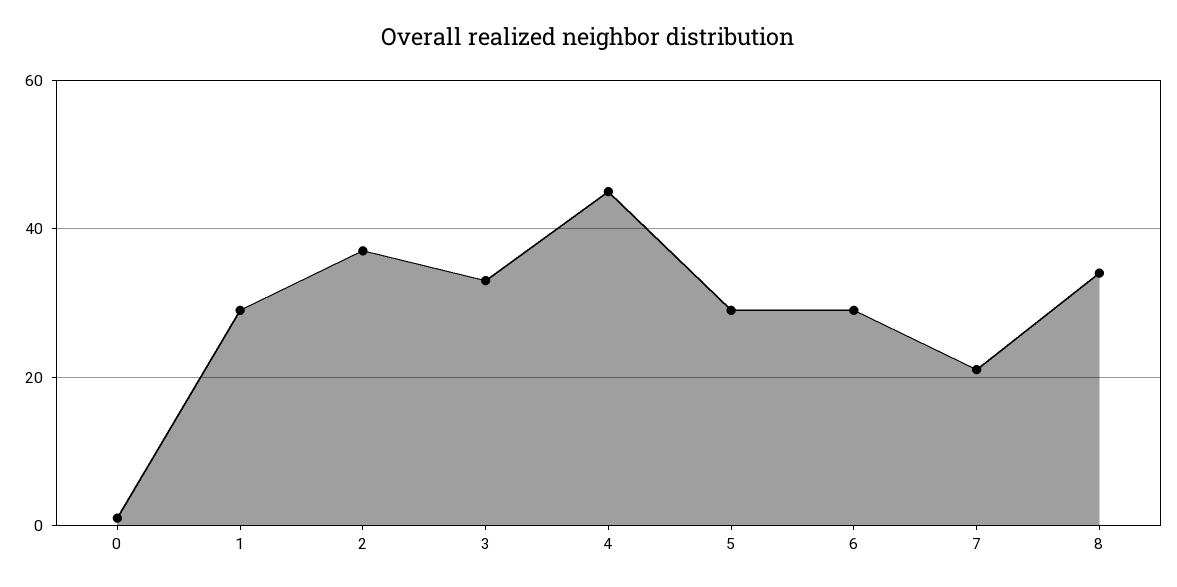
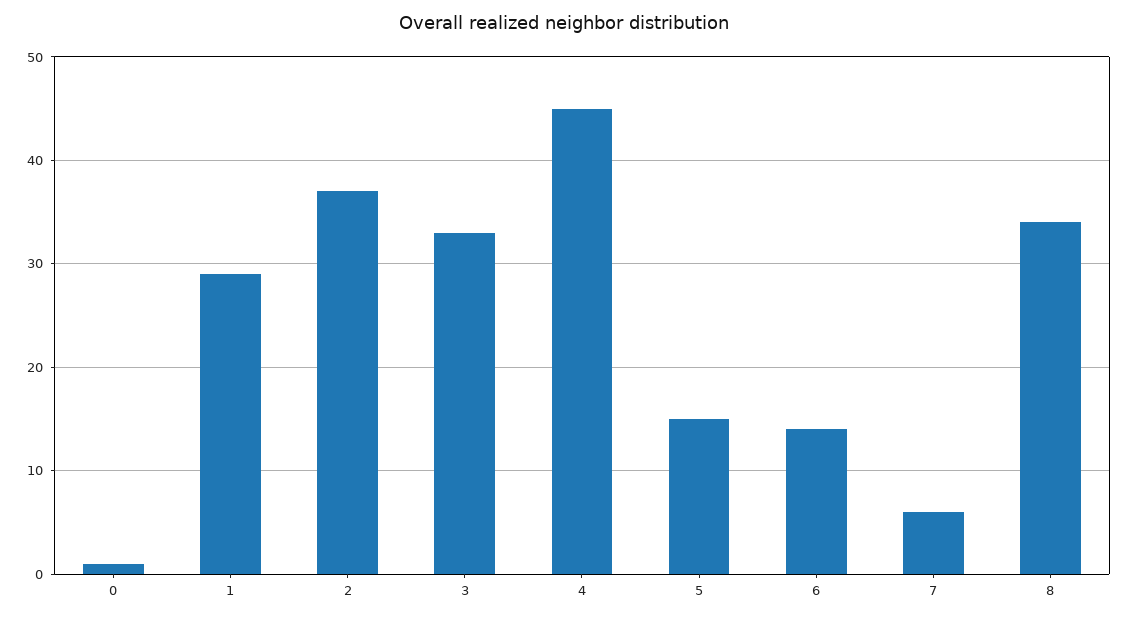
  {
    "0": 1,
    "1": 29,
    "2": 37,
    "3": 33,
    "4": 45,
-   "5": 30,
+   "5": 15,
-   "6": 30,
+   "6": 14,
-   "7": 20,
+   "7": 6,
    "8": 34
  }

